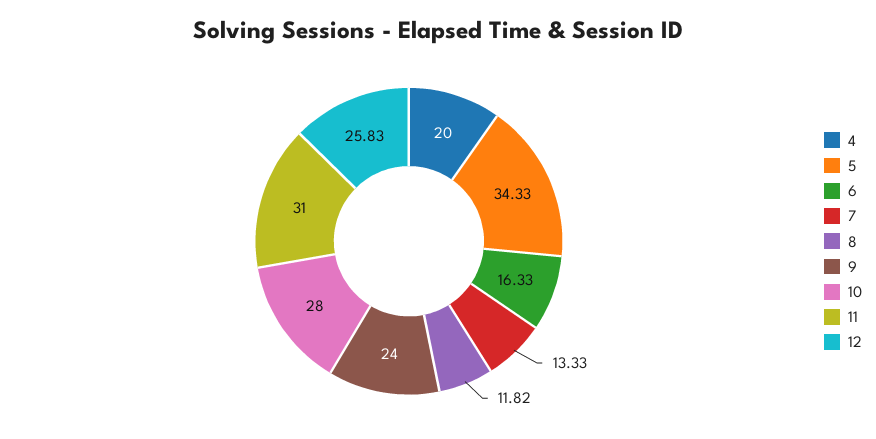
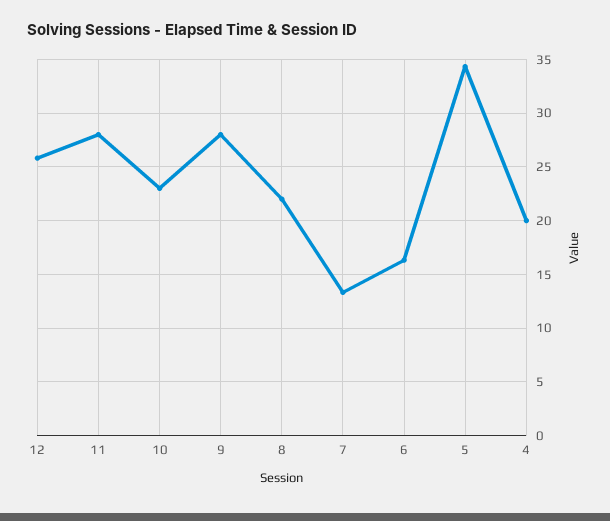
  {
    "4": 20,
    "5": 34.33,
    "6": 16.33,
    "7": 13.33,
-   "8": 11.82,
+   "8": 22,
-   "9": 24,
+   "9": 28,
-   "10": 28,
+   "10": 23,
-   "11": 31,
+   "11": 28,
    "12": 25.83
  }

